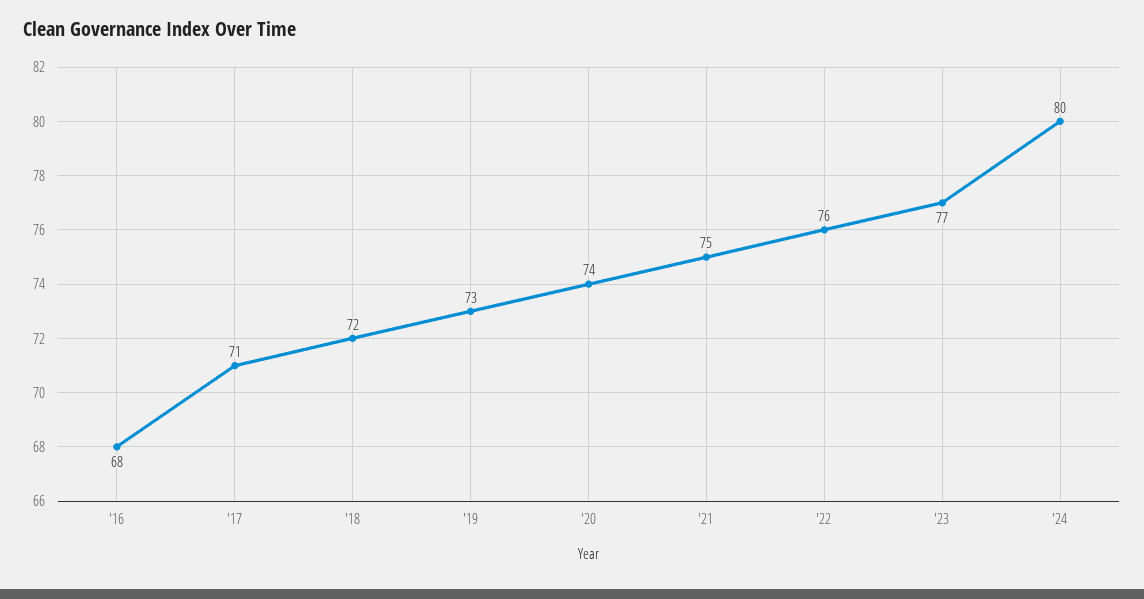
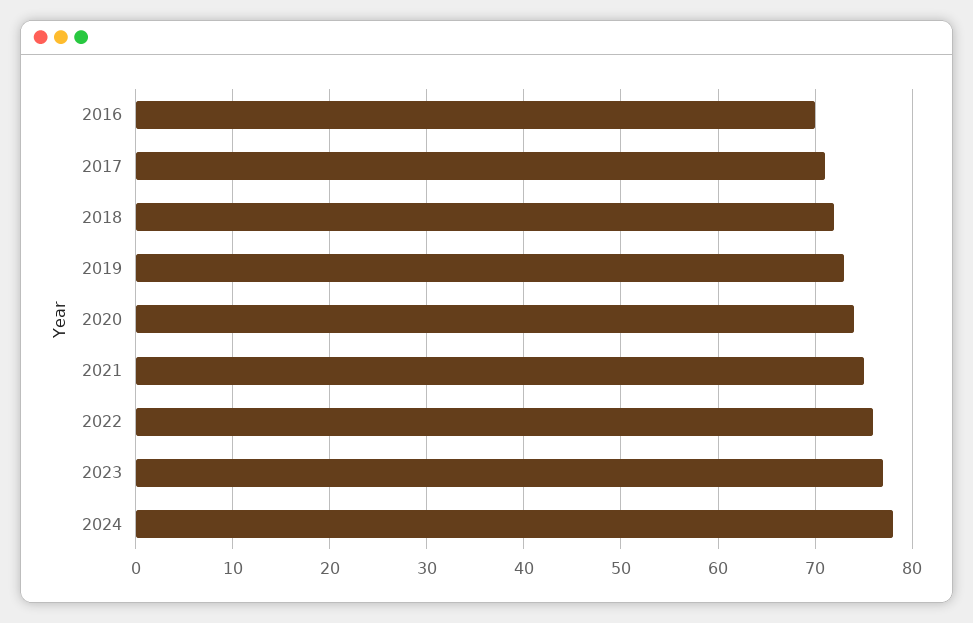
  {
-   "'16": 68,
+   "'16": 70,
    "'17": 71,
    "'18": 72,
    "'19": 73,
    "'20": 74,
    "'21": 75,
    "'22": 76,
    "'23": 77,
-   "'24": 80
+   "'24": 78
  }

